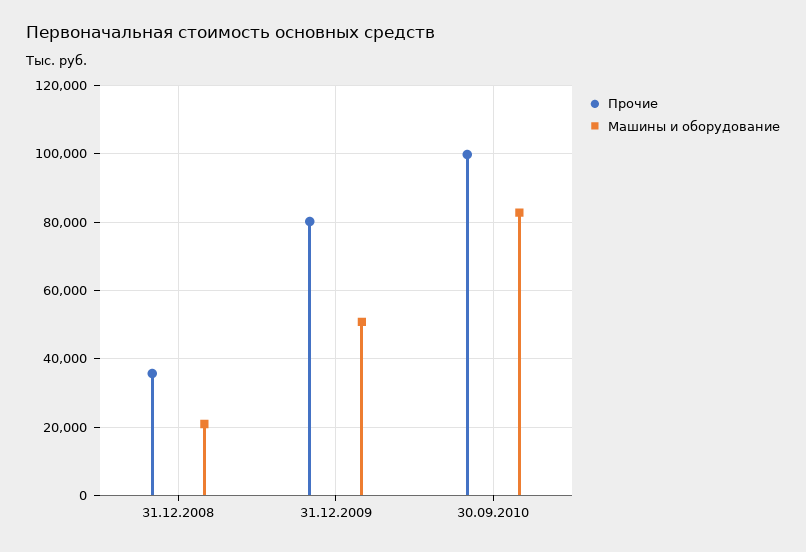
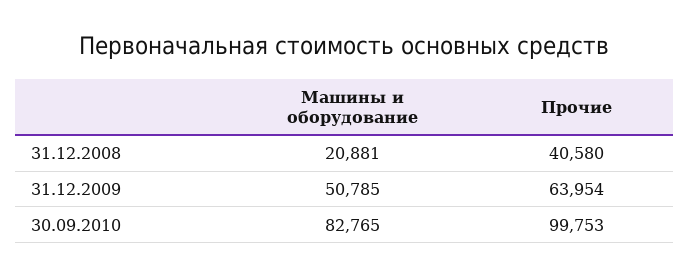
  {
    "Прочие": {
-     "31.12.2008": 36000,
+     "31.12.2008": 40580,
-     "31.12.2009": 80000,
+     "31.12.2009": 63954,
      "30.09.2010": 99753
    },
    "Машины и оборудование": {
      "31.12.2008": 20881,
      "31.12.2009": 50785,
      "30.09.2010": 82765
    }
  }

